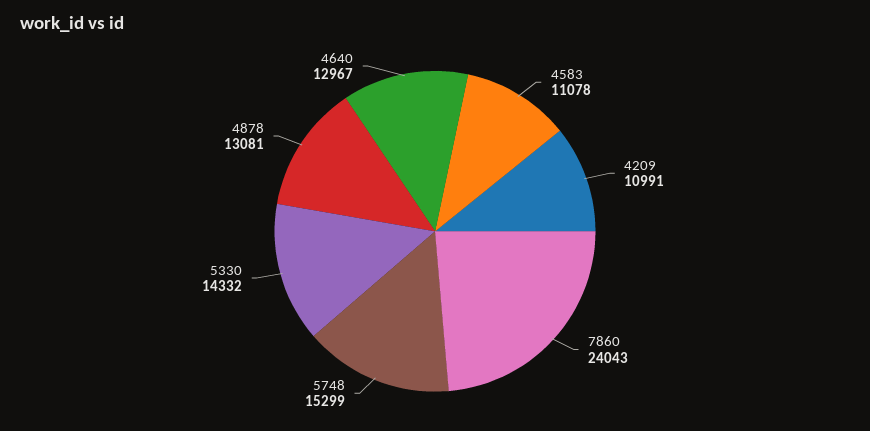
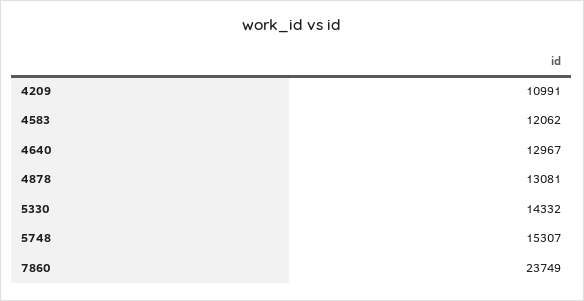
  {
-   "4583": 11078,
+   "4583": 12062,
    "4209": 10991,
-   "7860": 24043,
+   "7860": 23749,
-   "5748": 15299,
+   "5748": 15307,
    "5330": 14332,
    "4878": 13081,
    "4640": 12967
  }

